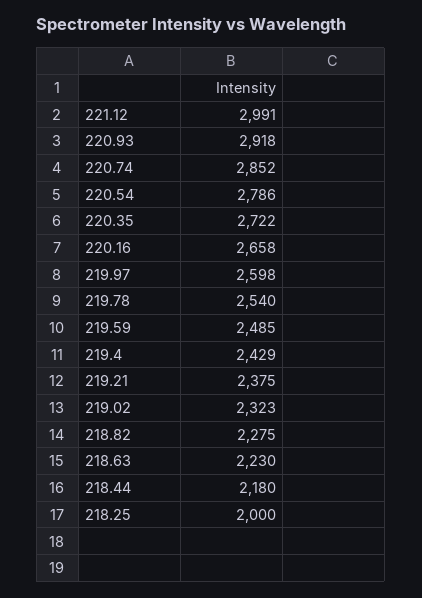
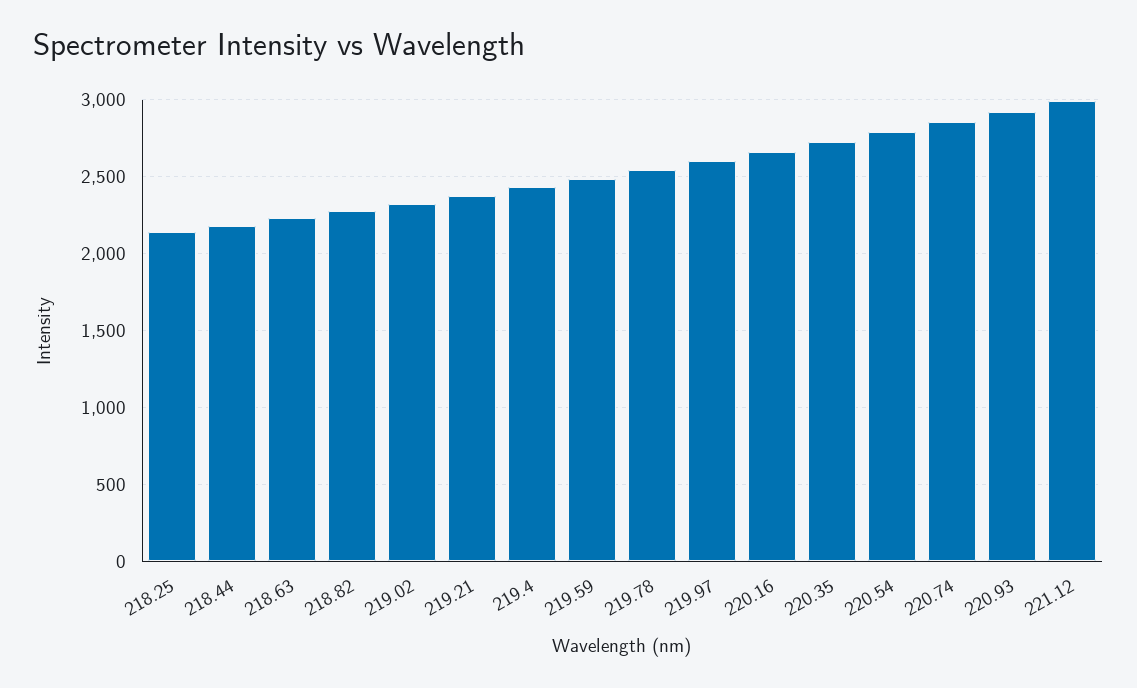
  {
    "221.12": 2991,
    "220.93": 2918,
    "220.74": 2852,
    "220.54": 2786,
    "220.35": 2722,
    "220.16": 2658,
    "219.97": 2598,
    "219.78": 2540,
    "219.59": 2485,
    "219.4": 2429,
    "219.21": 2375,
    "219.02": 2323,
    "218.82": 2275,
    "218.63": 2230,
    "218.44": 2180,
-   "218.25": 2000
+   "218.25": 2150
  }

